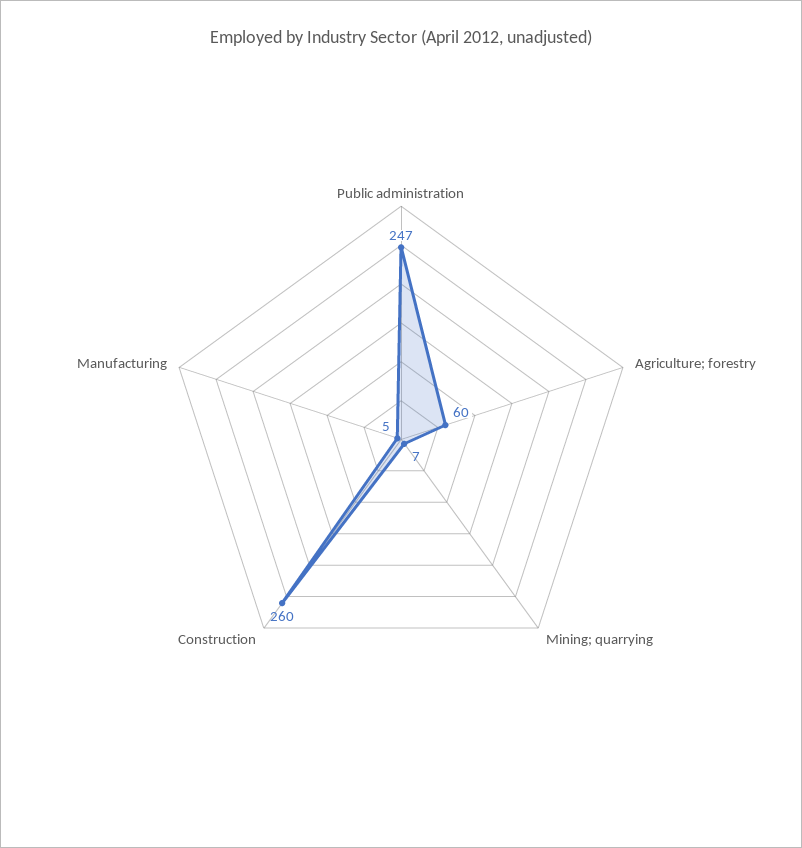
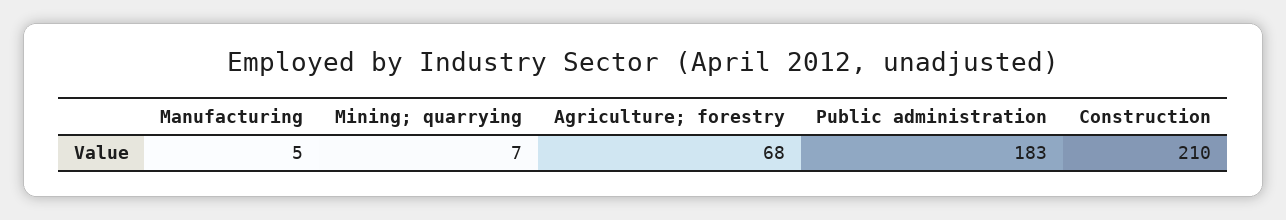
  {
-   "Public administration": 247,
+   "Public administration": 183,
-   "Agriculture; forestry": 60,
+   "Agriculture; forestry": 68,
    "Mining; quarrying": 7,
-   "Construction": 260,
+   "Construction": 210,
    "Manufacturing": 5
  }

